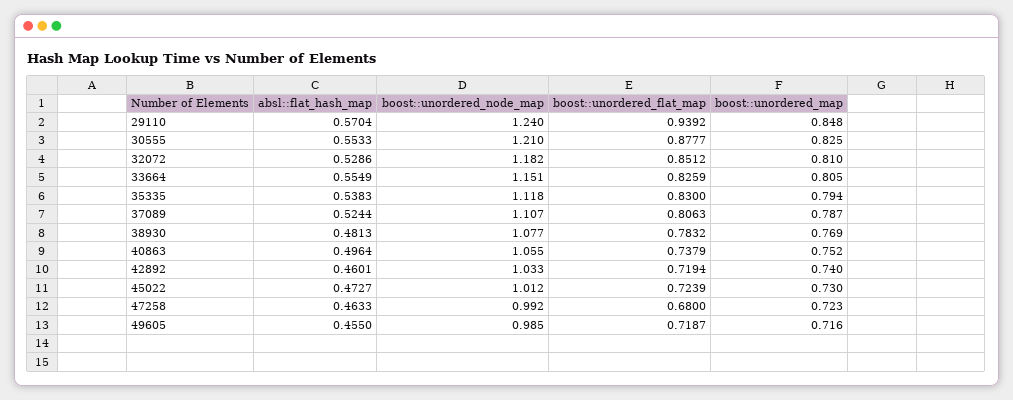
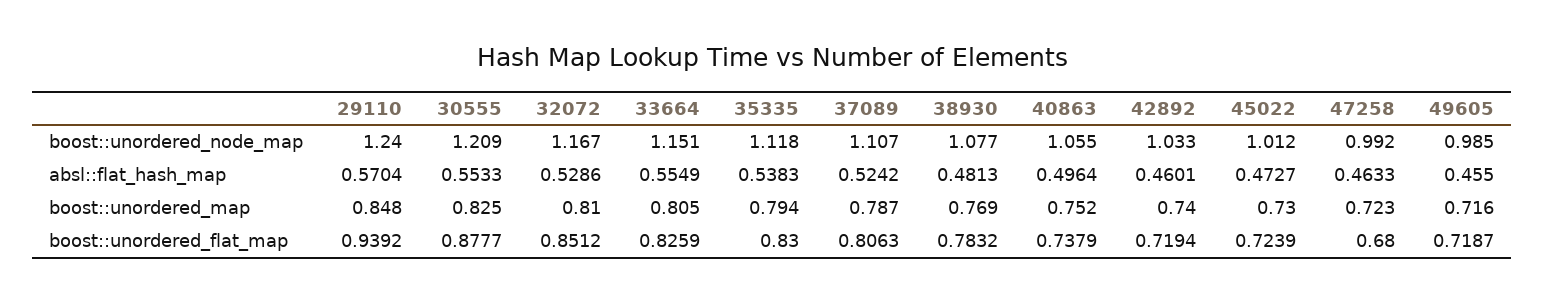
  {
    "absl::flat_hash_map": {
      "29110": 0.5704,
      "30555": 0.5533,
      "32072": 0.5286,
      "33664": 0.5549,
      "35335": 0.5383,
-     "37089": 0.5244,
+     "37089": 0.5242,
      "38930": 0.4813,
      "40863": 0.4964,
      "42892": 0.4601,
      "45022": 0.4727,
      "47258": 0.4633,
      "49605": 0.455
    },
    "boost::unordered_node_map": {
      "29110": 1.24,
-     "30555": 1.21,
+     "30555": 1.209,
-     "32072": 1.182,
+     "32072": 1.167,
      "33664": 1.151,
      "35335": 1.118,
      "37089": 1.107,
      "38930": 1.077,
      "40863": 1.055,
      "42892": 1.033,
      "45022": 1.012,
      "47258": 0.992,
      "49605": 0.985
    },
    "boost::unordered_flat_map": {
      "29110": 0.9392,
      "30555": 0.8777,
      "32072": 0.8512,
      "33664": 0.8259,
      "35335": 0.83,
      "37089": 0.8063,
      "38930": 0.7832,
      "40863": 0.7379,
      "42892": 0.7194,
      "45022": 0.7239,
      "47258": 0.68,
      "49605": 0.7187
    },
    "boost::unordered_map": {
      "29110": 0.848,
      "30555": 0.825,
      "32072": 0.81,
      "33664": 0.805,
      "35335": 0.794,
      "37089": 0.787,
      "38930": 0.769,
      "40863": 0.752,
      "42892": 0.74,
      "45022": 0.73,
      "47258": 0.723,
      "49605": 0.716
    }
  }

